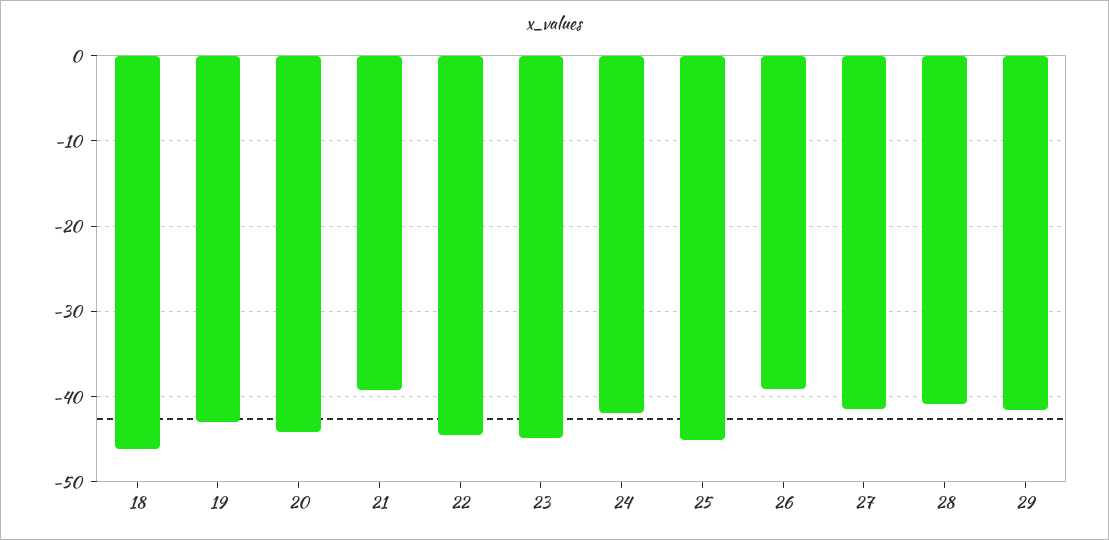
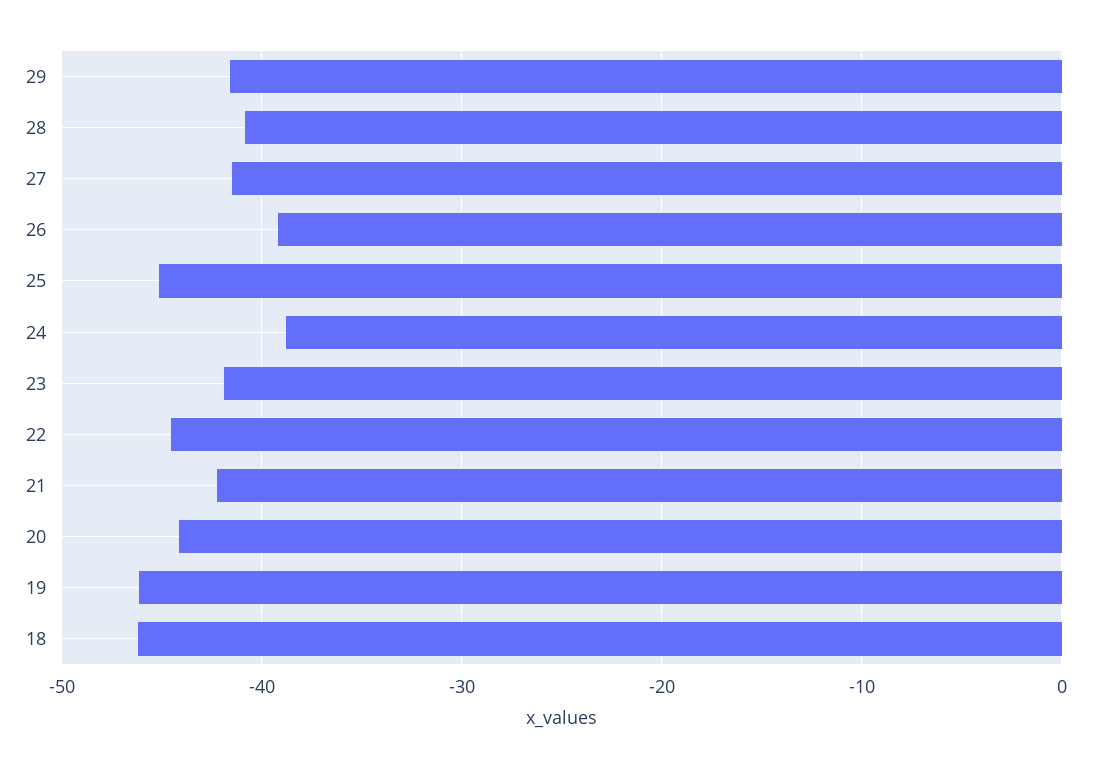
  {
    "18": -46,
-   "19": -43,
+   "19": -46,
    "20": -44,
-   "21": -39,
+   "21": -42,
    "22": -45,
-   "23": -45,
+   "23": -42,
-   "24": -42,
+   "24": -39,
    "25": -45,
    "26": -39,
    "27": -41,
    "28": -41,
    "29": -42
  }

